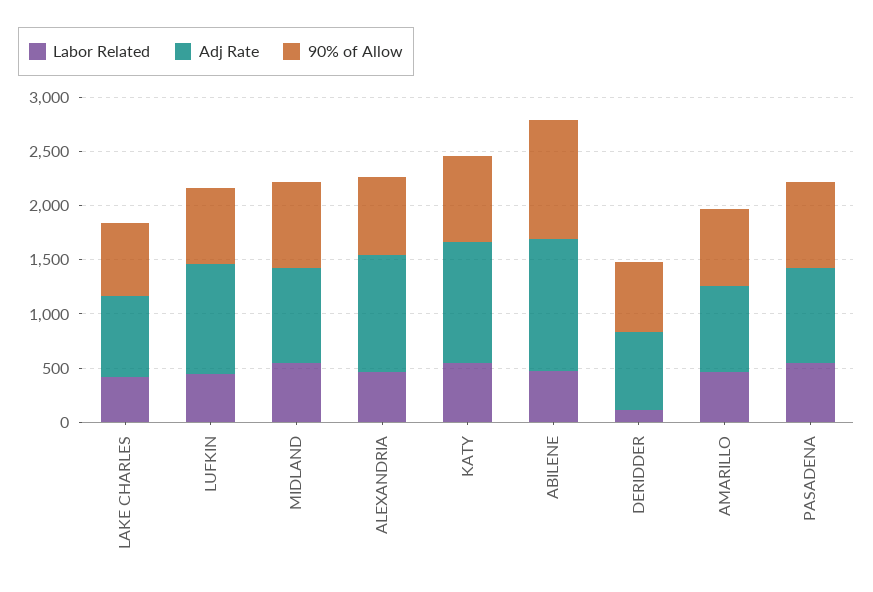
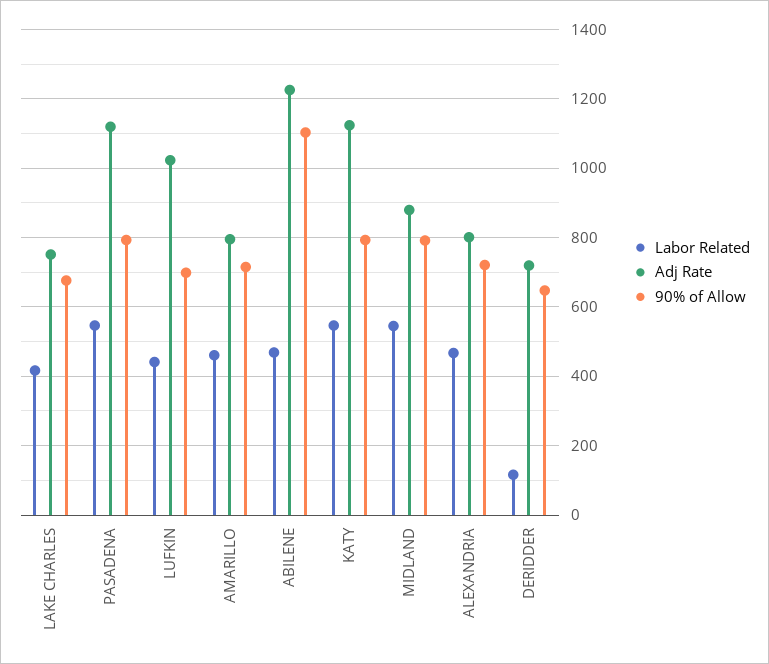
  {
    "Labor Related": {
      "LAKE CHARLES": 420,
      "LUFKIN": 440,
      "MIDLAND": 540,
      "ALEXANDRIA": 460,
      "KATY": 540,
      "ABILENE": 460,
      "DERIDDER": 120,
      "AMARILLO": 460,
      "PASADENA": 540
    },
    "Adj Rate": {
      "LAKE CHARLES": 760,
      "LUFKIN": 1020,
      "MIDLAND": 880,
-     "ALEXANDRIA": 1100,
+     "ALEXANDRIA": 800,
      "KATY": 1120,
      "ABILENE": 1220,
      "DERIDDER": 720,
      "AMARILLO": 800,
-     "PASADENA": 900
+     "PASADENA": 1120
    },
    "90% of Allow": {
      "LAKE CHARLES": 680,
      "LUFKIN": 700,
      "MIDLAND": 800,
      "ALEXANDRIA": 720,
      "KATY": 800,
      "ABILENE": 1100,
      "DERIDDER": 640,
      "AMARILLO": 720,
      "PASADENA": 800
    }
  }

